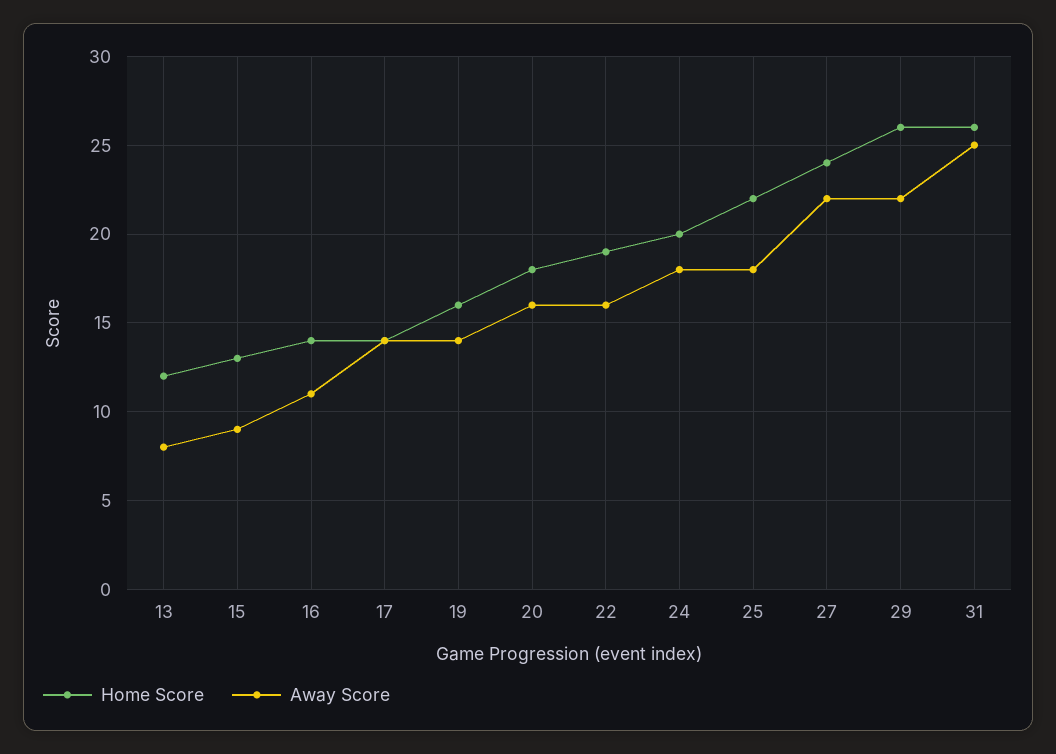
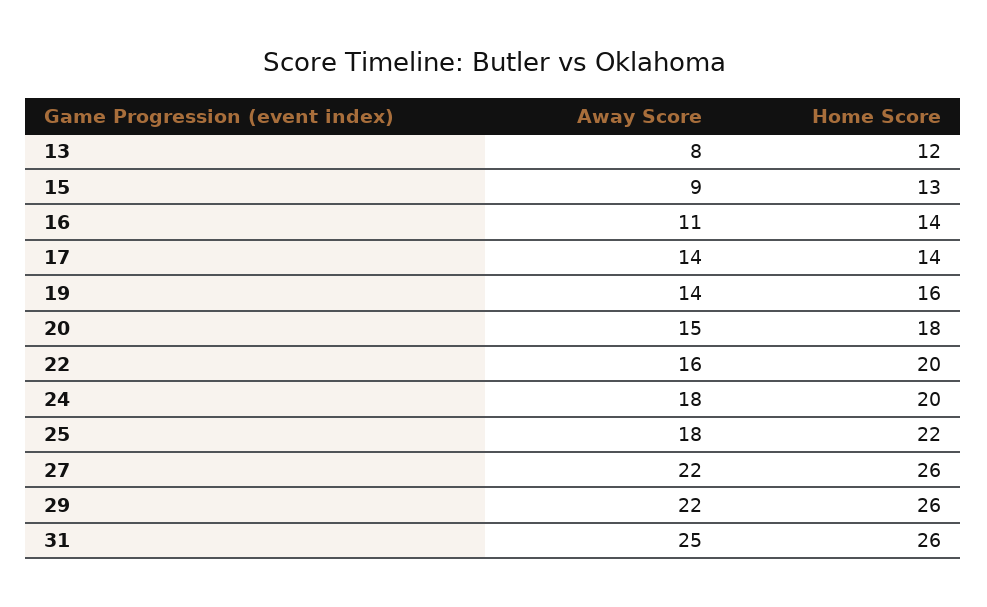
  {
    "Home Score": {
      "13": 12,
      "15": 13,
      "16": 14,
      "17": 14,
      "19": 16,
      "20": 18,
-     "22": 19,
+     "22": 20,
      "24": 20,
      "25": 22,
-     "27": 24,
+     "27": 26,
      "29": 26,
      "31": 26
    },
    "Away Score": {
      "13": 8,
      "15": 9,
      "16": 11,
      "17": 14,
      "19": 14,
-     "20": 16,
+     "20": 15,
      "22": 16,
      "24": 18,
      "25": 18,
      "27": 22,
      "29": 22,
      "31": 25
    }
  }

